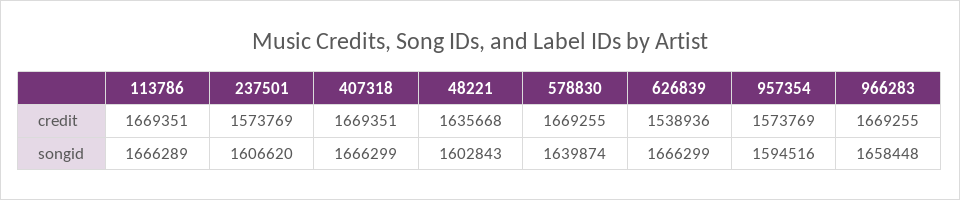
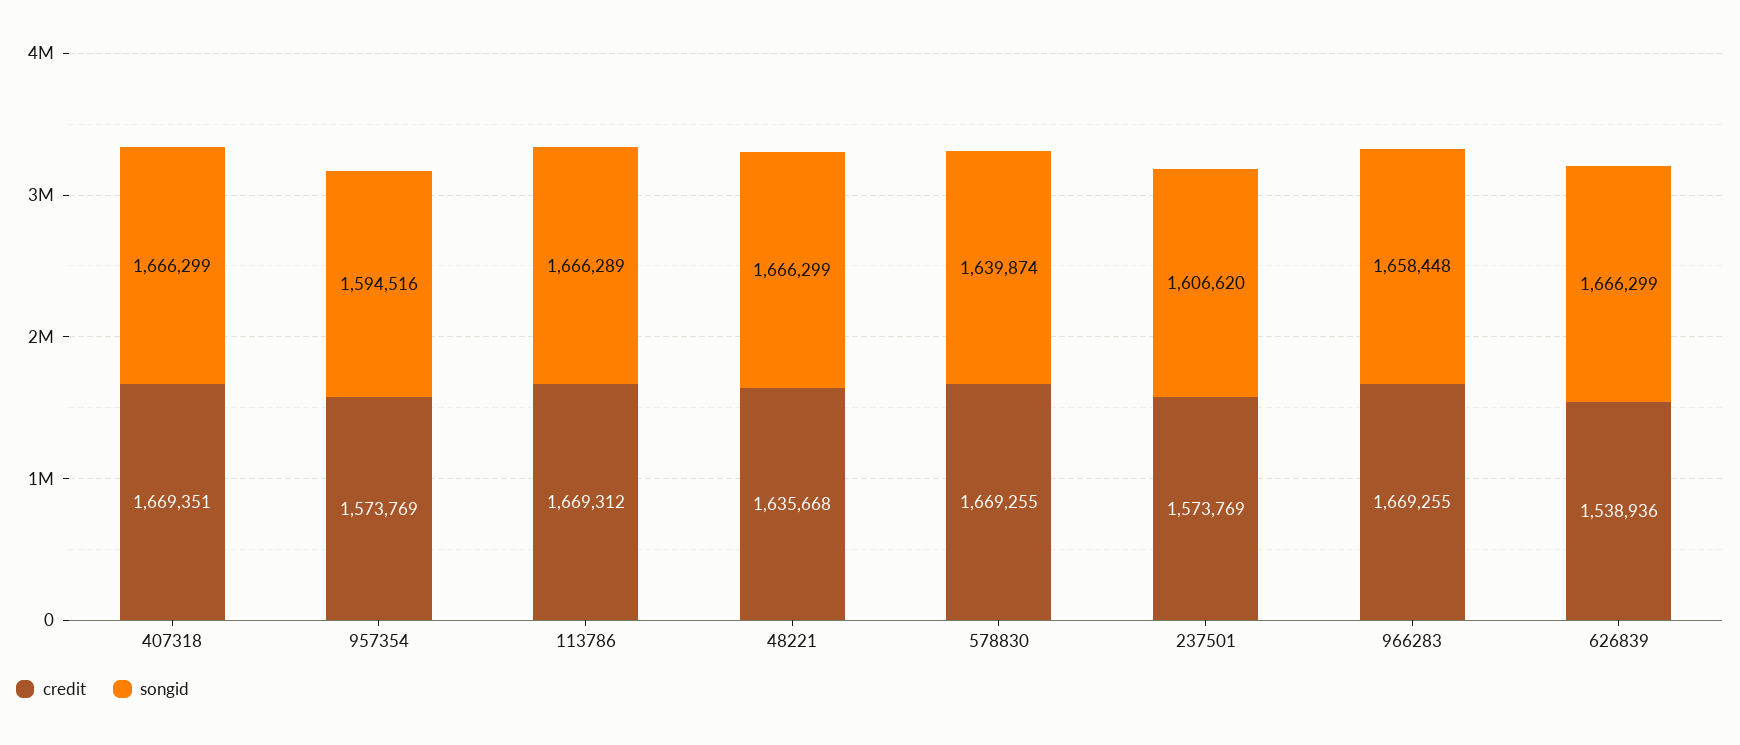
  {
    "credit": {
-     "113786": 1669351,
+     "113786": 1669312,
      "237501": 1573769,
      "407318": 1669351,
      "48221": 1635668,
      "578830": 1669255,
      "626839": 1538936,
      "957354": 1573769,
      "966283": 1669255
    },
    "songid": {
      "113786": 1666289,
      "237501": 1606620,
      "407318": 1666299,
-     "48221": 1602843,
+     "48221": 1666299,
      "578830": 1639874,
      "626839": 1666299,
      "957354": 1594516,
      "966283": 1658448
    }
  }

